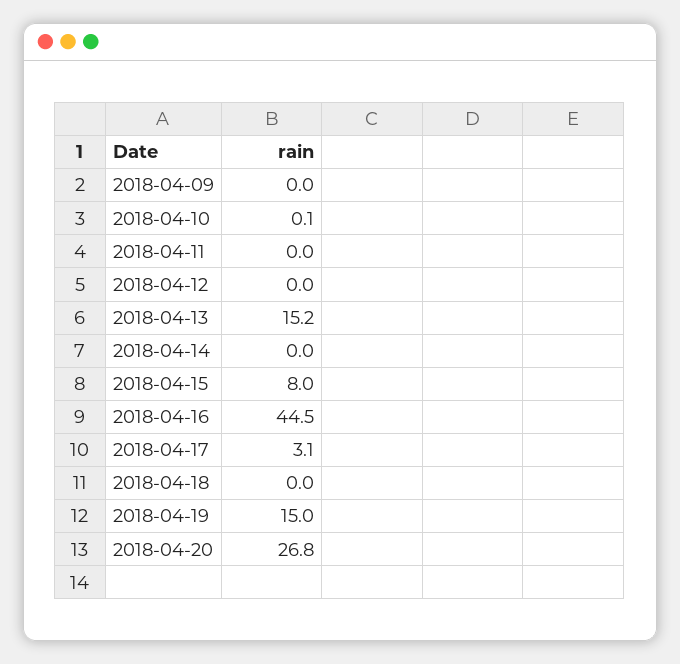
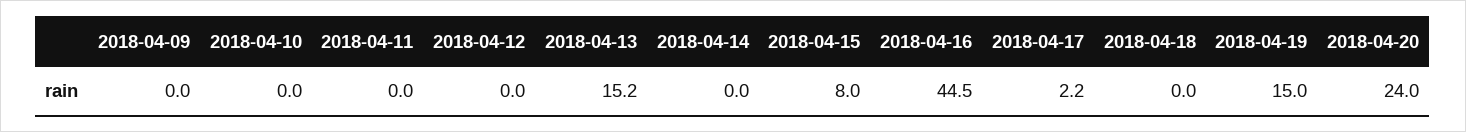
  {
    "2018-04-09": 0,
-   "2018-04-10": 0.1,
+   "2018-04-10": 0,
    "2018-04-11": 0,
    "2018-04-12": 0,
    "2018-04-13": 15.2,
    "2018-04-14": 0,
    "2018-04-15": 8,
    "2018-04-16": 44.5,
-   "2018-04-17": 3.1,
+   "2018-04-17": 2.2,
    "2018-04-18": 0,
    "2018-04-19": 15,
-   "2018-04-20": 26.8
+   "2018-04-20": 24
  }

